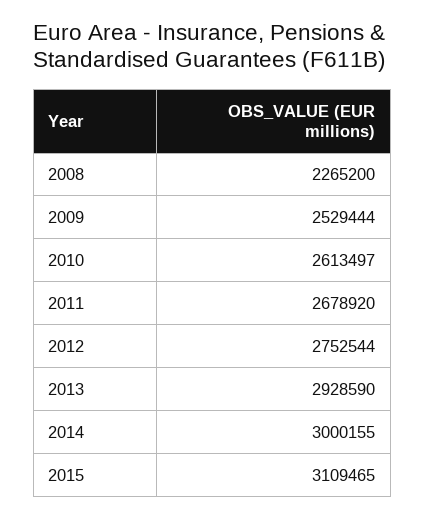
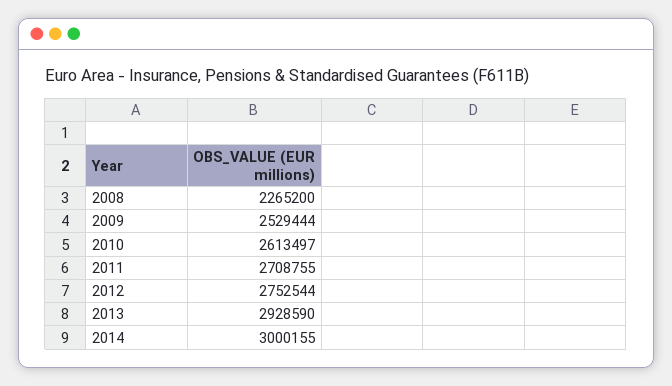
  {
    "2008": 2265200,
    "2009": 2529444,
    "2010": 2613497,
-   "2011": 2678920,
+   "2011": 2708755,
    "2012": 2752544,
    "2013": 2928590,
-   "2014": 3000155,
+   "2014": 3000155
-   "2015": 3109465
  }

